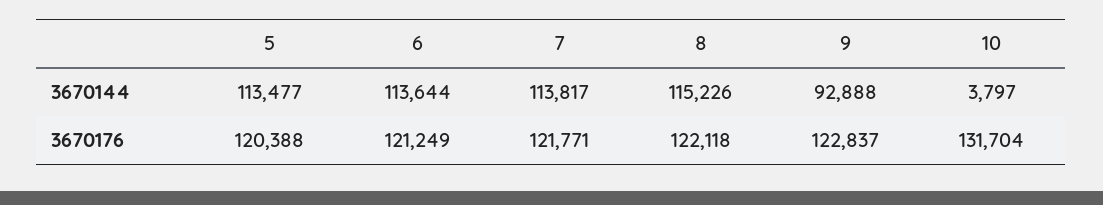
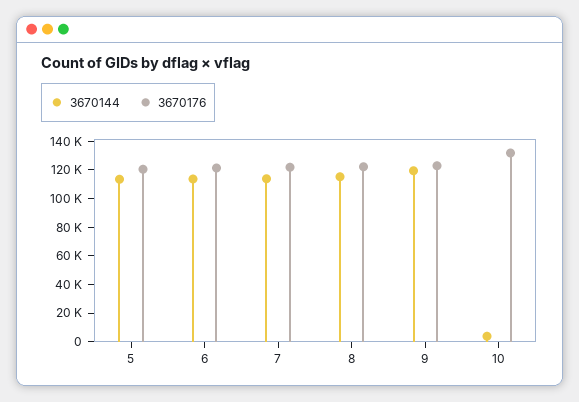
  {
    "3670144": {
      "5": 113477,
      "6": 113644,
      "7": 113817,
      "8": 115226,
-     "9": 92888,
+     "9": 120000,
      "10": 3797
    },
    "3670176": {
      "5": 120388,
      "6": 121249,
      "7": 121771,
      "8": 122118,
      "9": 122837,
      "10": 131704
    }
  }

